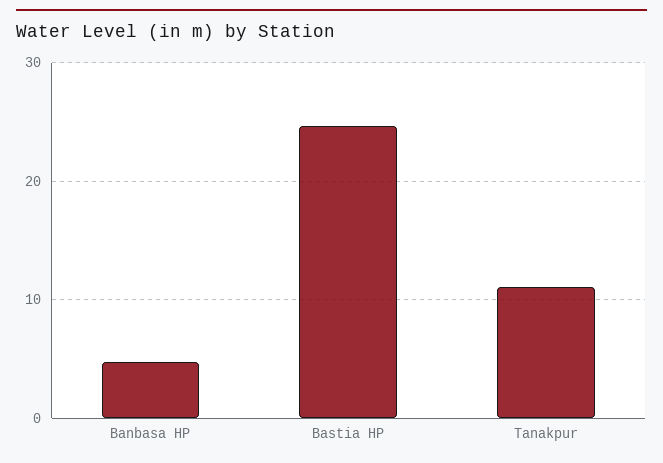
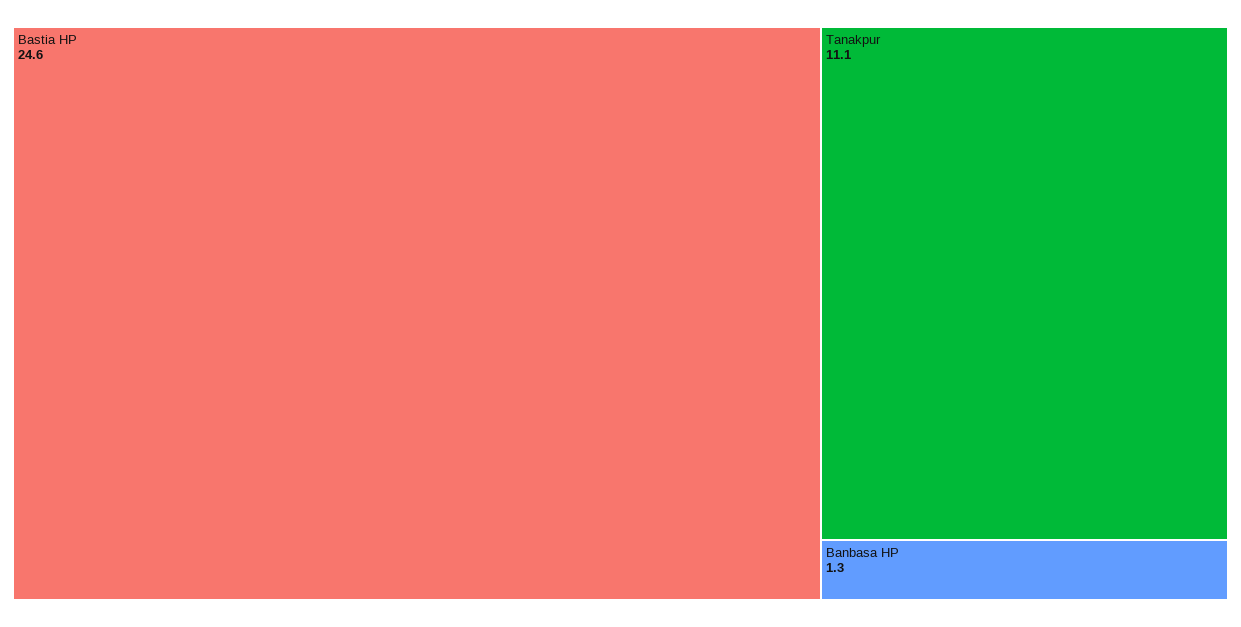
  {
-   "Banbasa HP": 5,
+   "Banbasa HP": 1.3,
    "Bastia HP": 24.6,
    "Tanakpur": 11.1
  }

